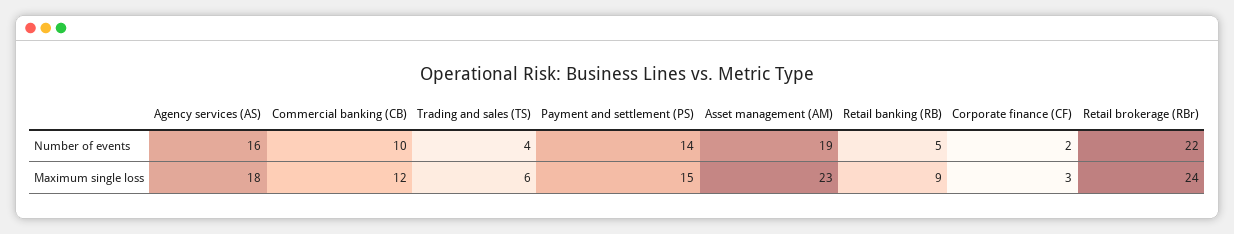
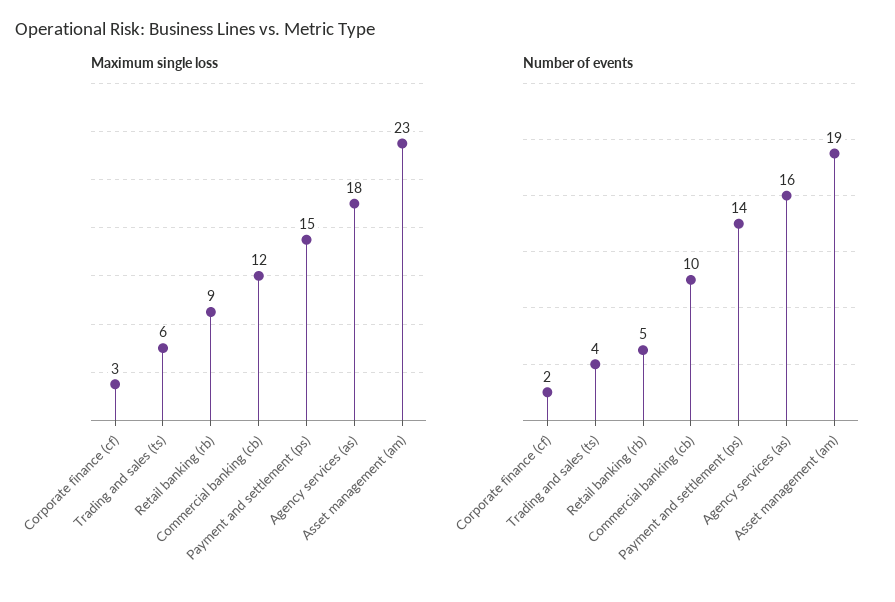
  {
    "Number of events": {
      "Agency services (AS)": 16,
      "Commercial banking (CB)": 10,
      "Trading and sales (TS)": 4,
      "Payment and settlement (PS)": 14,
      "Asset management (AM)": 19,
      "Retail banking (RB)": 5,
-     "Corporate finance (CF)": 2,
+     "Corporate finance (CF)": 2
-     "Retail brokerage (RBr)": 22
    },
    "Maximum single loss": {
      "Agency services (AS)": 18,
      "Commercial banking (CB)": 12,
      "Trading and sales (TS)": 6,
      "Payment and settlement (PS)": 15,
      "Asset management (AM)": 23,
      "Retail banking (RB)": 9,
-     "Corporate finance (CF)": 3,
+     "Corporate finance (CF)": 3
-     "Retail brokerage (RBr)": 24
    }
  }

